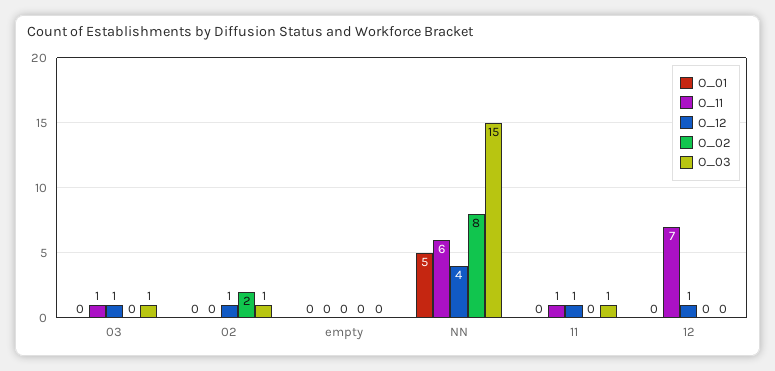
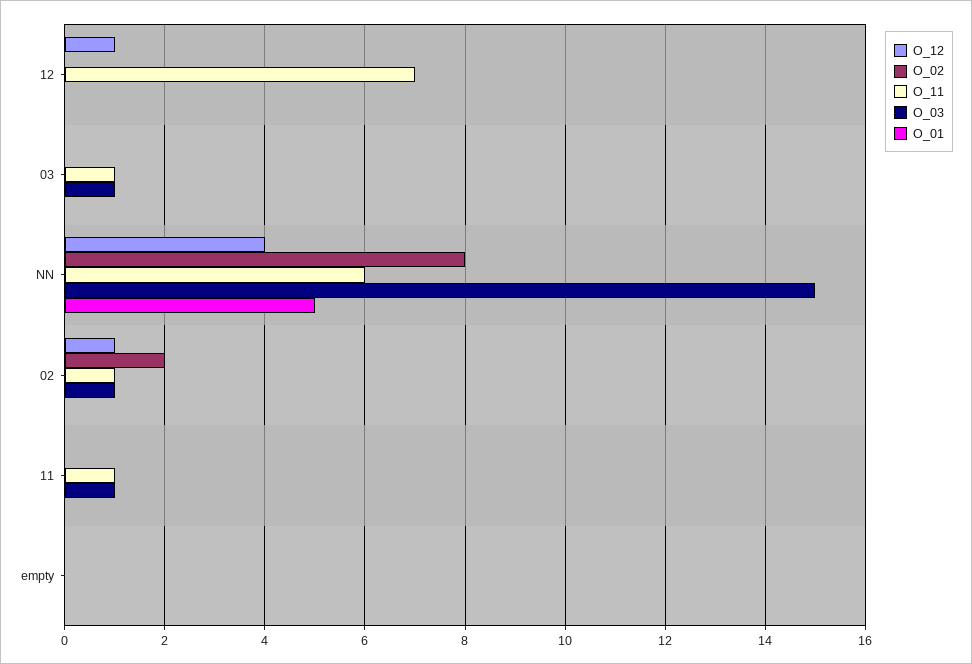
  {
    "O_01": {
      "03": 0,
      "02": 0,
      "empty": 0,
      "NN": 5,
      "11": 0,
      "12": 0
    },
    "O_11": {
      "03": 1,
-     "02": 0,
+     "02": 1,
      "empty": 0,
      "NN": 6,
      "11": 1,
      "12": 7
    },
    "O_12": {
-     "03": 1,
+     "03": 0,
      "02": 1,
      "empty": 0,
      "NN": 4,
-     "11": 1,
+     "11": 0,
      "12": 1
    },
    "O_02": {
      "03": 0,
      "02": 2,
      "empty": 0,
      "NN": 8,
      "11": 0,
      "12": 0
    },
    "O_03": {
      "03": 1,
      "02": 1,
      "empty": 0,
      "NN": 15,
      "11": 1,
      "12": 0
    }
  }

